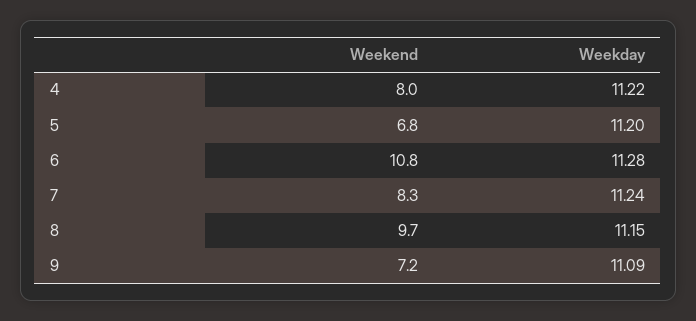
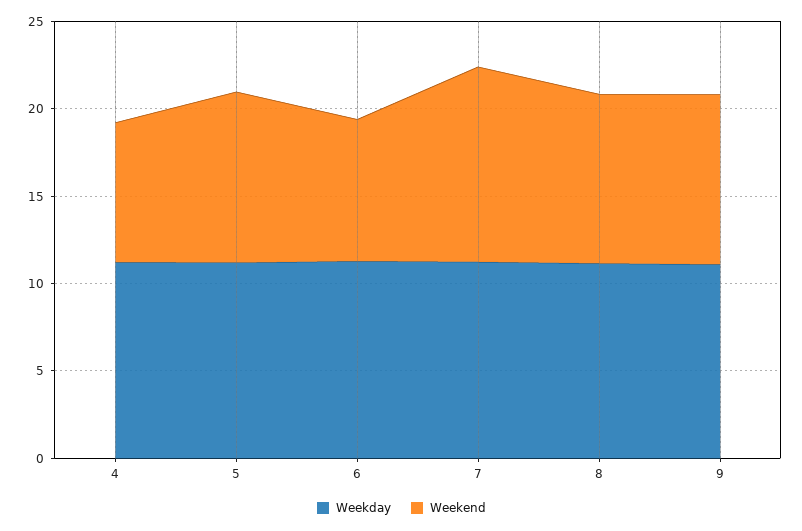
  {
    "Weekend": {
      "4": 8,
-     "5": 6.8,
+     "5": 10,
-     "6": 10.8,
+     "6": 8,
-     "7": 8.3,
+     "7": 11,
      "8": 9.7,
-     "9": 7.2
+     "9": 10
    },
    "Weekday": {
      "4": 11.22,
      "5": 11.2,
      "6": 11.28,
      "7": 11.24,
      "8": 11.15,
      "9": 11.09
    }
  }

